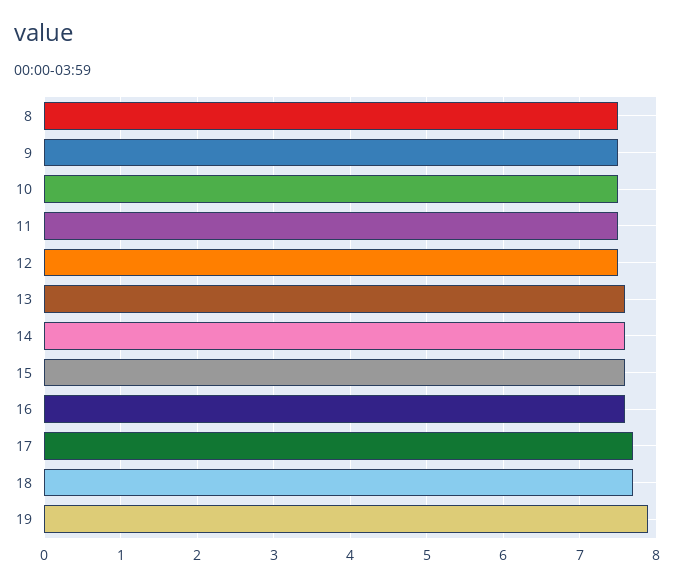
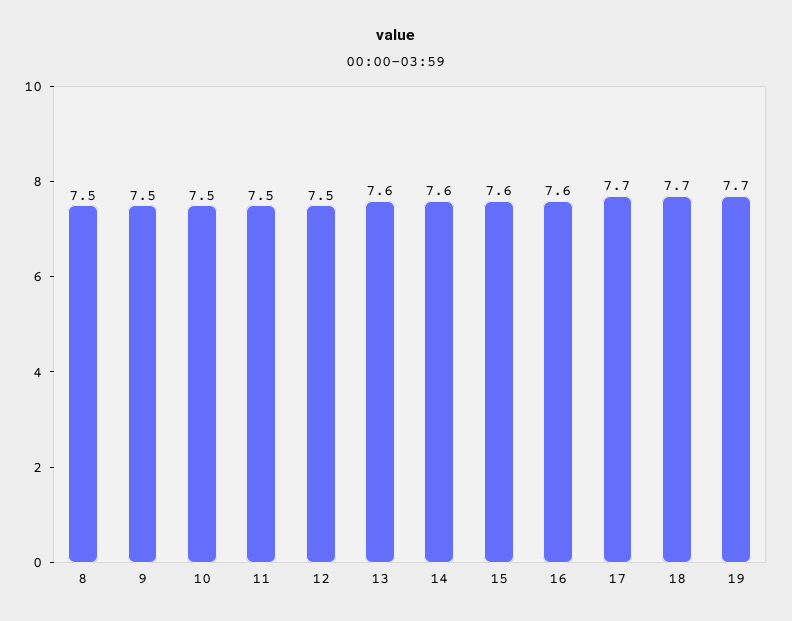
  {
    "8": 7.5,
    "9": 7.5,
    "10": 7.5,
    "11": 7.5,
    "12": 7.5,
    "13": 7.6,
    "14": 7.6,
    "15": 7.6,
    "16": 7.6,
    "17": 7.7,
    "18": 7.7,
-   "19": 7.9
+   "19": 7.7
  }

